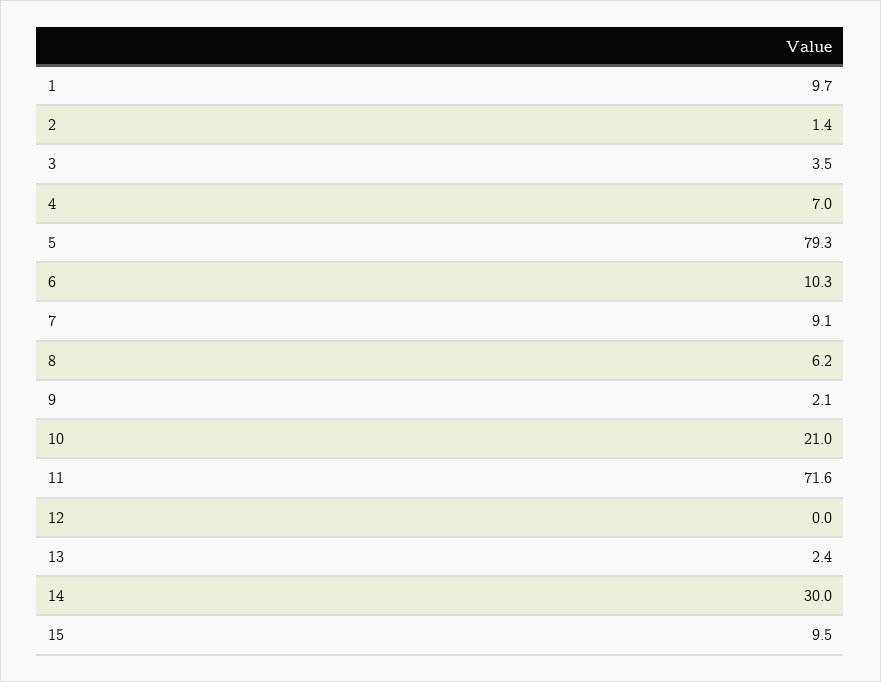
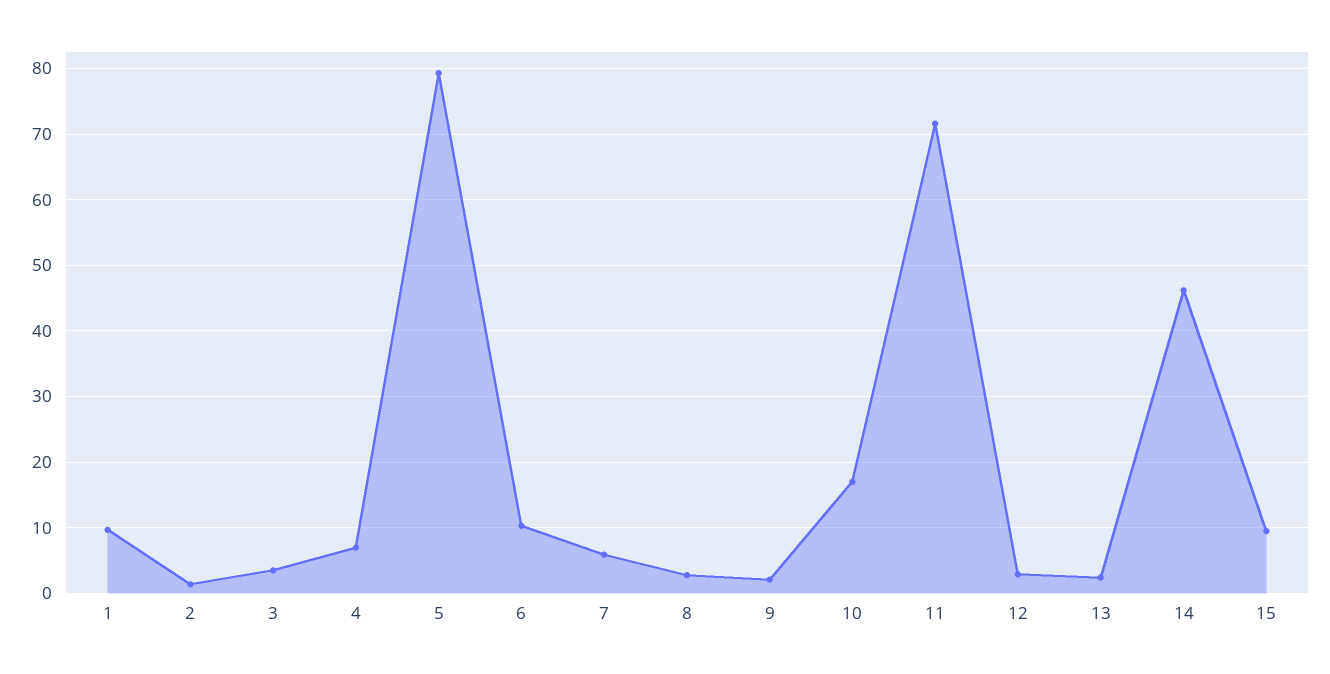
  {
    "1": 9.7,
    "2": 1.4,
    "3": 3.5,
    "4": 7,
    "5": 79.3,
    "6": 10.3,
-   "7": 9.1,
+   "7": 6,
-   "8": 6.2,
+   "8": 3,
    "9": 2.1,
-   "10": 21,
+   "10": 17,
    "11": 71.6,
-   "12": 0,
+   "12": 3,
    "13": 2.4,
-   "14": 30,
+   "14": 46,
    "15": 9.5
  }

